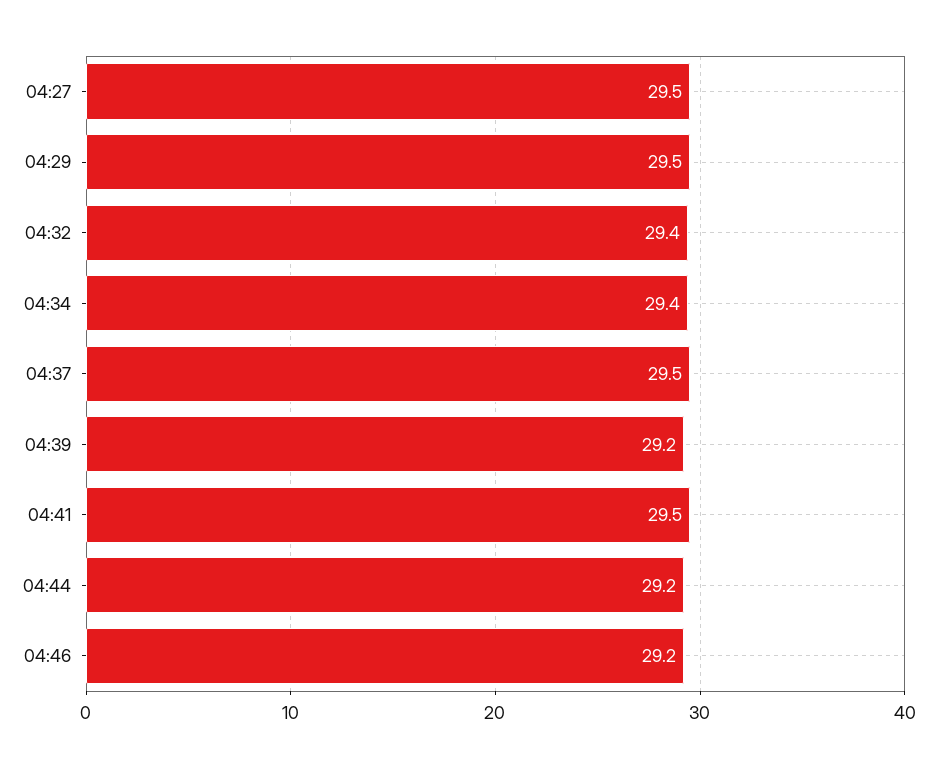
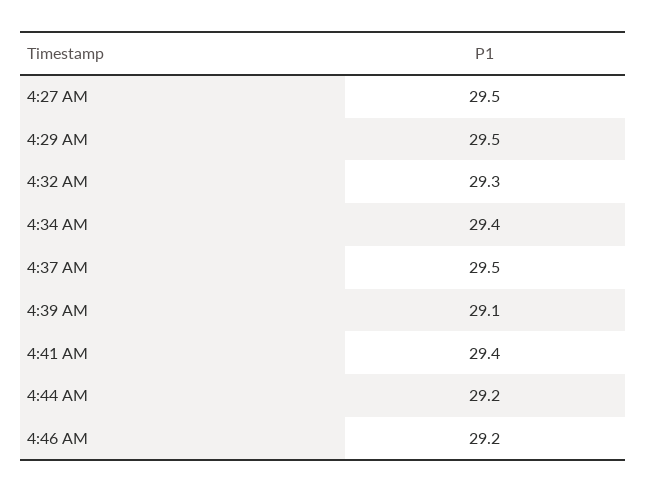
  {
    "04:27": 29.5,
    "04:29": 29.5,
-   "04:32": 29.4,
+   "04:32": 29.3,
    "04:34": 29.4,
    "04:37": 29.5,
-   "04:39": 29.2,
+   "04:39": 29.1,
-   "04:41": 29.5,
+   "04:41": 29.4,
    "04:44": 29.2,
    "04:46": 29.2
  }

